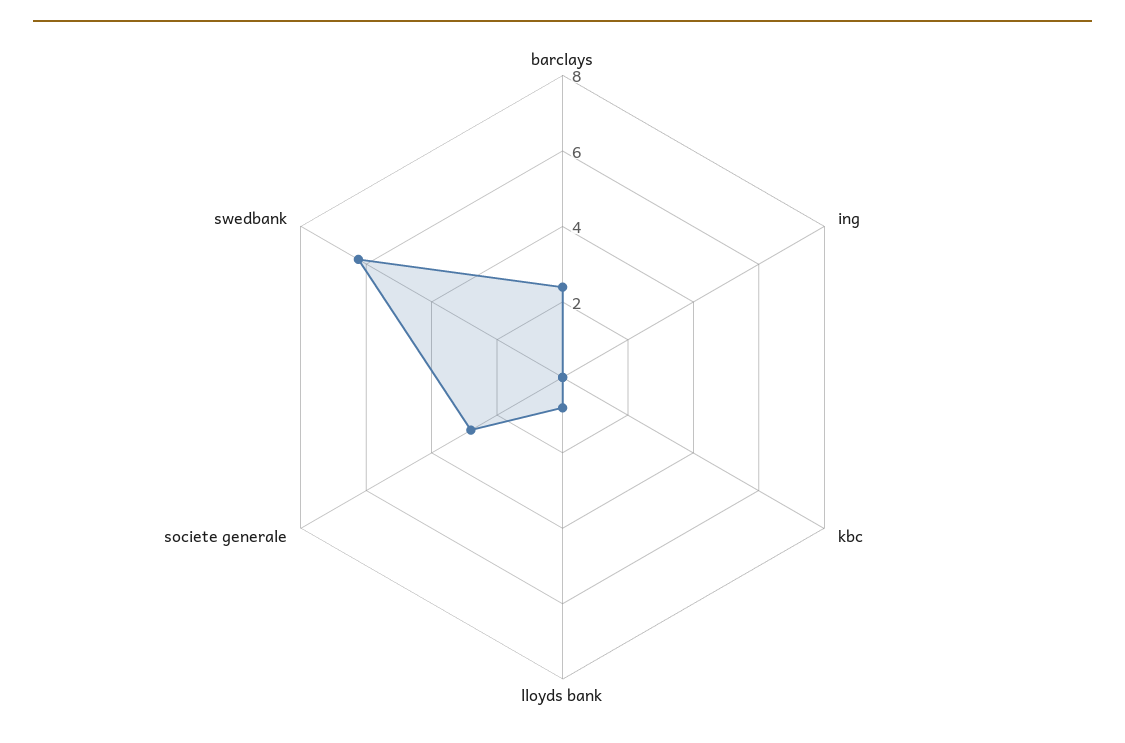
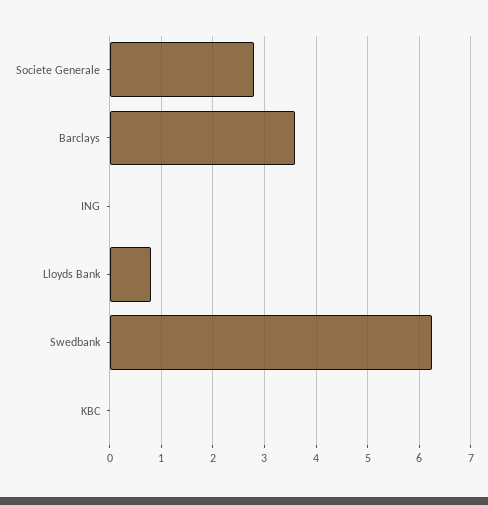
  {
-   "barclays": 2.5,
+   "barclays": 3.6,
    "ing": 0,
    "kbc": 0,
    "lloyds bank": 0.8,
    "societe generale": 2.8,
    "swedbank": 6.2
  }

